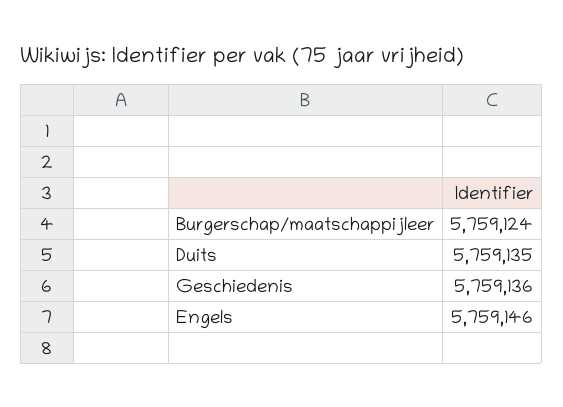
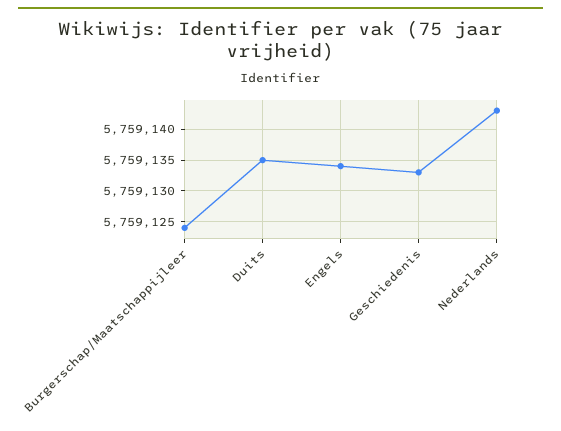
  {
    "Burgerschap/maatschappijleer": 5759124,
    "Duits": 5759135,
-   "Geschiedenis": 5759136,
+   "Geschiedenis": 5759133,
-   "Engels": 5759146
+   "Engels": 5759134,
+   "Nederlands": 5759143
  }

